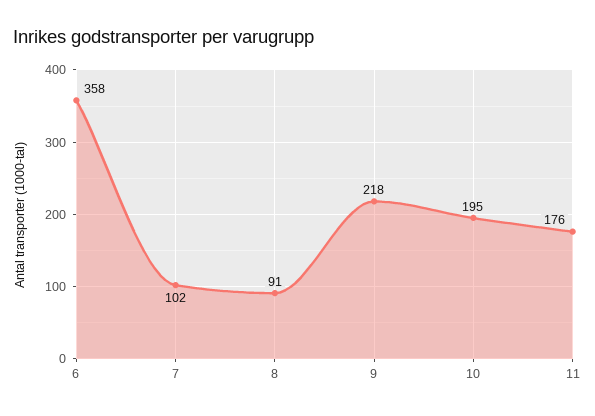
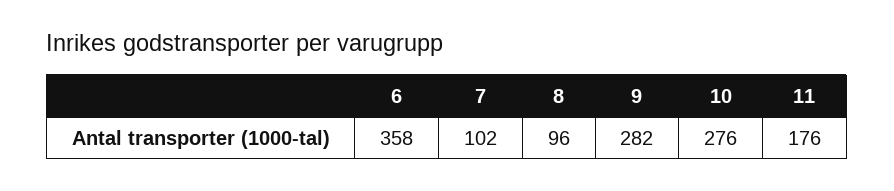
  {
    "6": 358,
    "7": 102,
-   "8": 91,
+   "8": 96,
-   "9": 218,
+   "9": 282,
-   "10": 195,
+   "10": 276,
    "11": 176
  }

